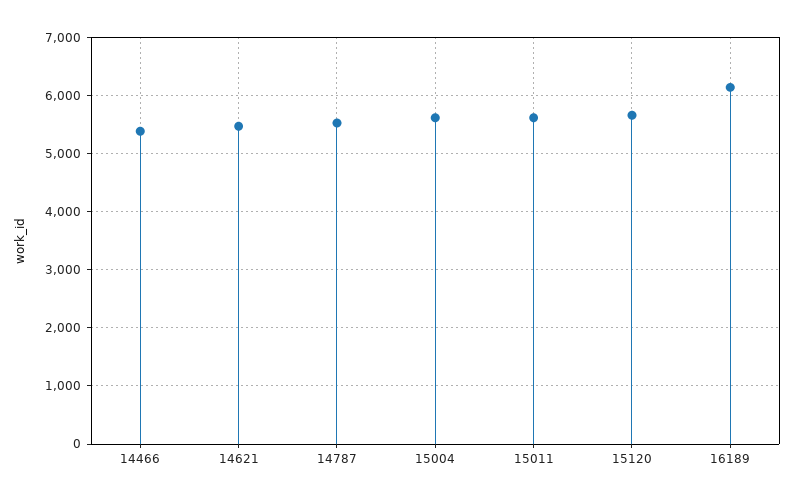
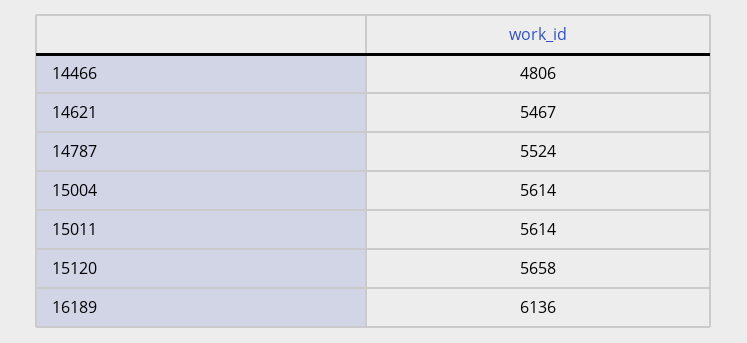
  {
-   "14466": 5400,
+   "14466": 4806,
    "14621": 5467,
    "14787": 5524,
    "15004": 5614,
    "15011": 5614,
    "15120": 5658,
    "16189": 6136
  }

